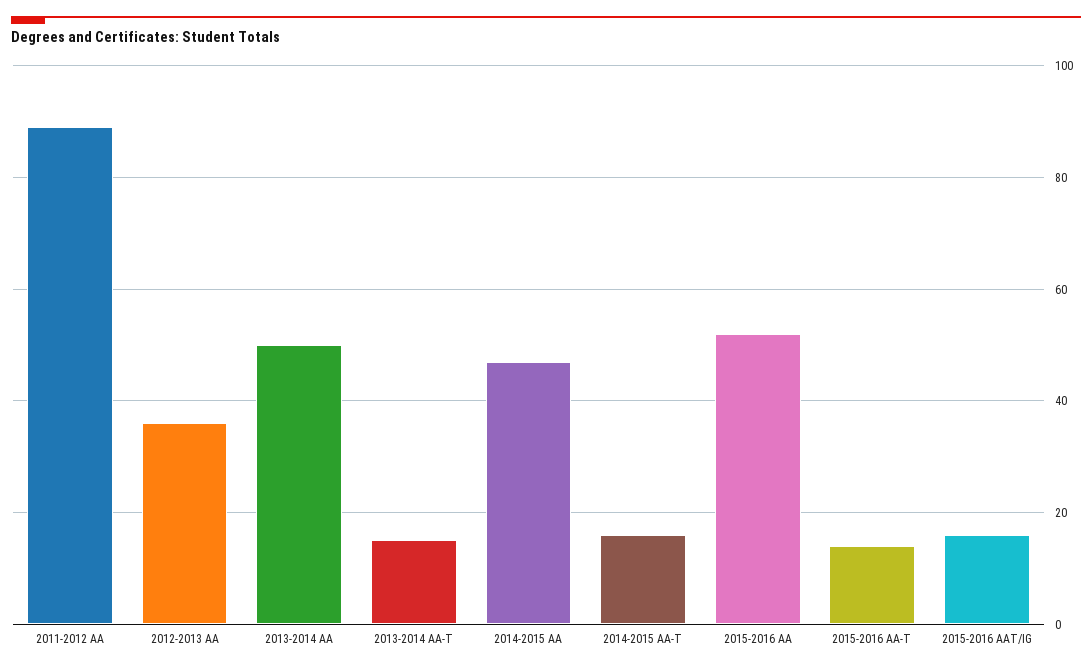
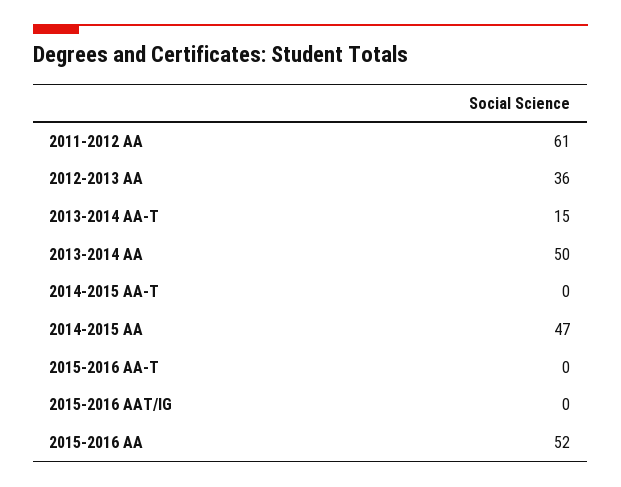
  {
-   "2011-2012 AA": 90,
+   "2011-2012 AA": 61,
    "2012-2013 AA": 36,
    "2013-2014 AA": 50,
    "2013-2014 AA-T": 15,
    "2014-2015 AA": 47,
-   "2014-2015 AA-T": 15,
+   "2014-2015 AA-T": 0,
    "2015-2016 AA": 52,
-   "2015-2016 AA-T": 15,
+   "2015-2016 AA-T": 0,
-   "2015-2016 AAT/IG": 15
+   "2015-2016 AAT/IG": 0
  }

